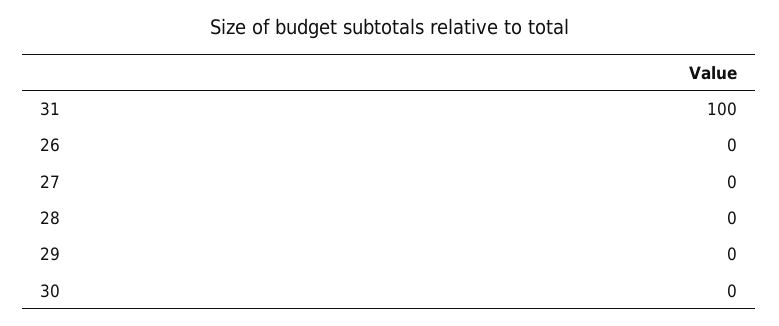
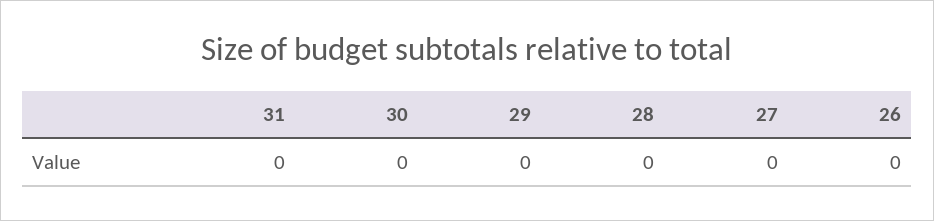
  {
-   "31": 100,
+   "31": 0,
    "26": 0,
    "27": 0,
    "28": 0,
    "29": 0,
    "30": 0
  }

